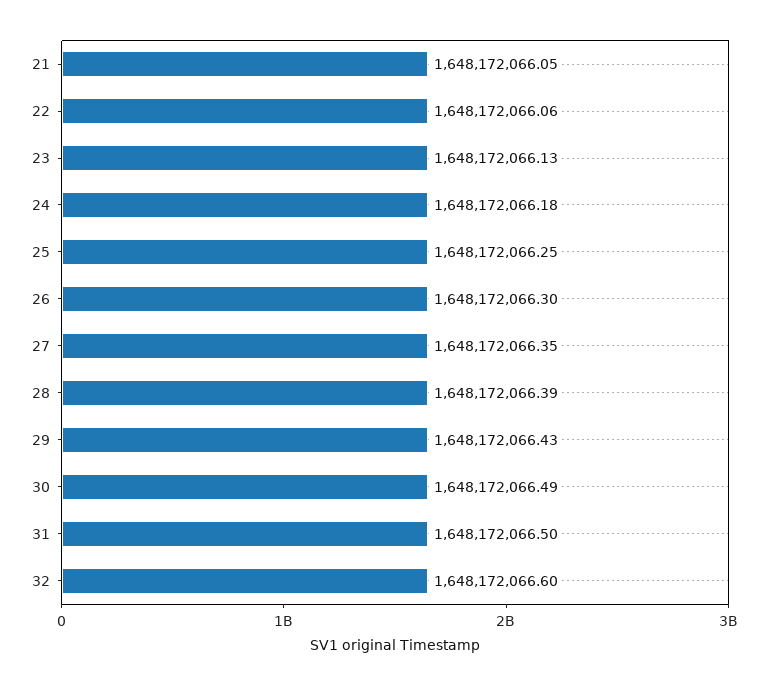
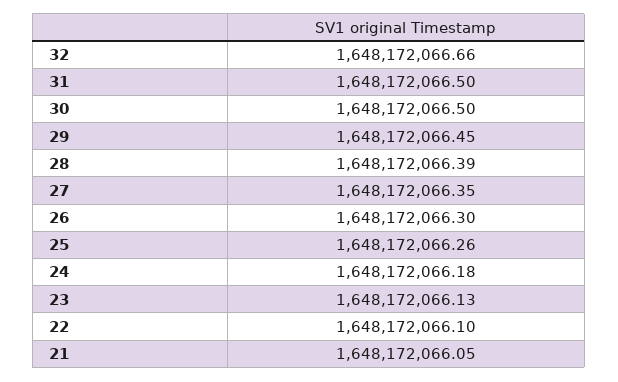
  {
    "21": 1648172066.05,
-   "22": 1648172066.06,
+   "22": 1648172066.1,
    "23": 1648172066.13,
    "24": 1648172066.18,
-   "25": 1648172066.25,
+   "25": 1648172066.26,
    "26": 1648172066.3,
    "27": 1648172066.35,
    "28": 1648172066.39,
-   "29": 1648172066.43,
+   "29": 1648172066.45,
-   "30": 1648172066.49,
+   "30": 1648172066.5,
    "31": 1648172066.5,
-   "32": 1648172066.6
+   "32": 1648172066.66
  }

